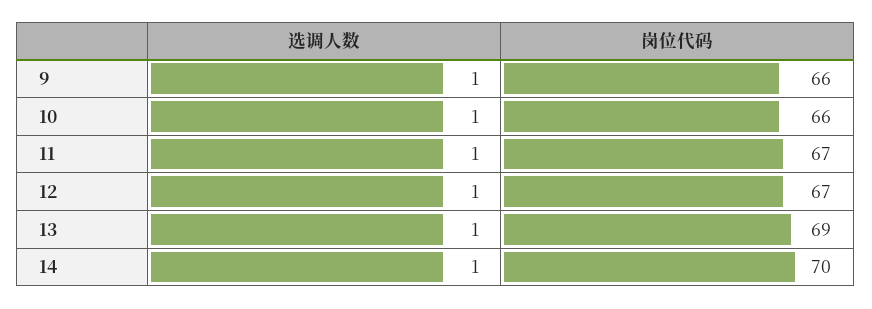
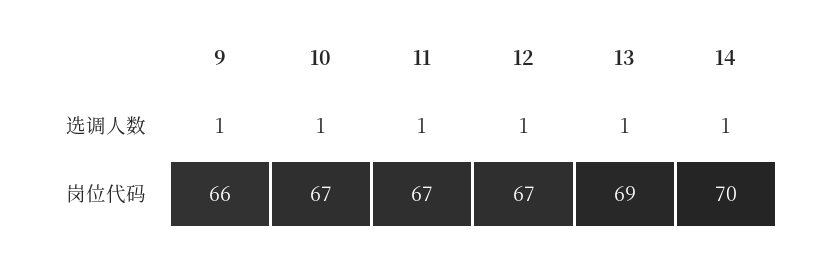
  {
    "选调人数": {
      "9": 1,
      "10": 1,
      "11": 1,
      "12": 1,
      "13": 1,
      "14": 1
    },
    "岗位代码": {
      "9": 66,
-     "10": 66,
+     "10": 67,
      "11": 67,
      "12": 67,
      "13": 69,
      "14": 70
    }
  }

